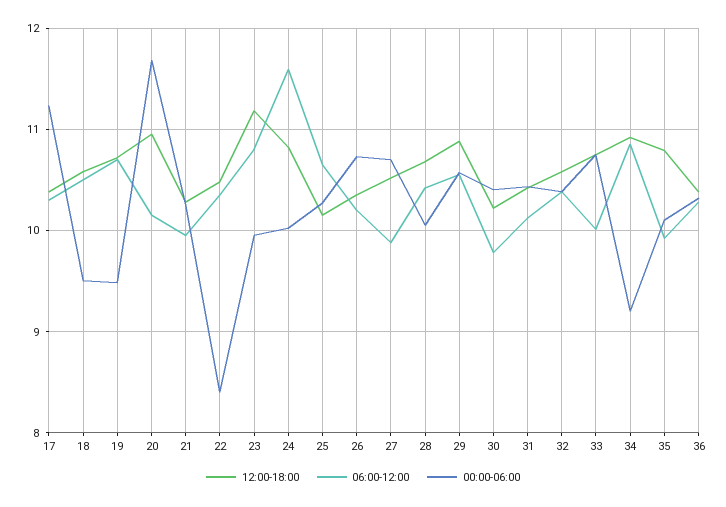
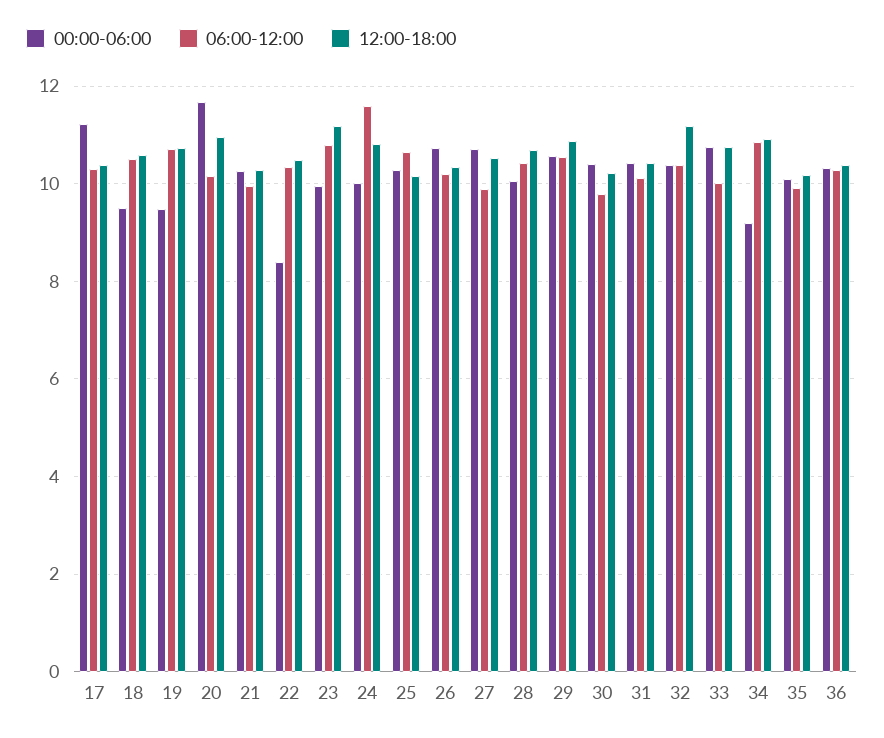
  {
    "12:00-18:00": {
      "17": 10.4,
      "18": 10.6,
      "19": 10.7,
      "20": 11,
      "21": 10.3,
      "22": 10.5,
      "23": 11.2,
      "24": 10.8,
      "25": 10.2,
      "26": 10.4,
      "27": 10.5,
      "28": 10.7,
      "29": 10.9,
      "30": 10.2,
      "31": 10.4,
-     "32": 10.6,
+     "32": 11.2,
      "33": 10.8,
      "34": 10.9,
-     "35": 10.8,
+     "35": 10.2,
      "36": 10.4
    },
    "06:00-12:00": {
      "17": 10.3,
      "18": 10.5,
      "19": 10.7,
      "20": 10.2,
      "21": 10,
      "22": 10.4,
      "23": 10.8,
      "24": 11.6,
      "25": 10.7,
      "26": 10.2,
      "27": 9.9,
      "28": 10.4,
      "29": 10.6,
      "30": 9.8,
      "31": 10.1,
      "32": 10.4,
      "33": 10,
      "34": 10.9,
      "35": 9.9,
      "36": 10.3
    },
    "00:00-06:00": {
      "17": 11.2,
      "18": 9.5,
      "19": 9.5,
      "20": 11.7,
      "21": 10.3,
      "22": 8.4,
      "23": 10,
      "24": 10,
      "25": 10.3,
      "26": 10.7,
      "27": 10.7,
      "28": 10.1,
      "29": 10.6,
      "30": 10.4,
      "31": 10.4,
      "32": 10.4,
      "33": 10.8,
      "34": 9.2,
      "35": 10.1,
      "36": 10.3
    }
  }

